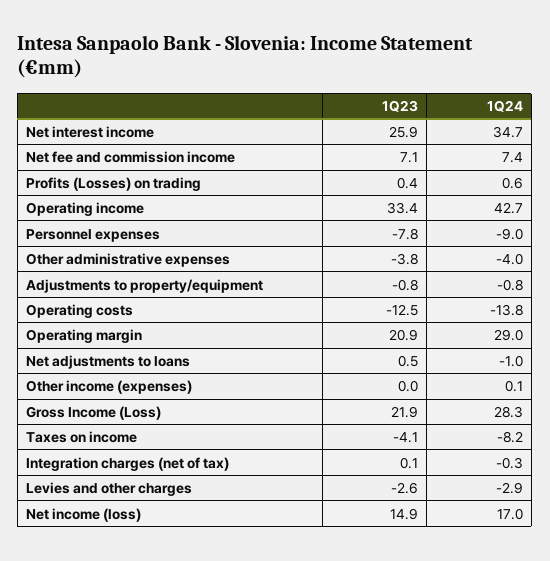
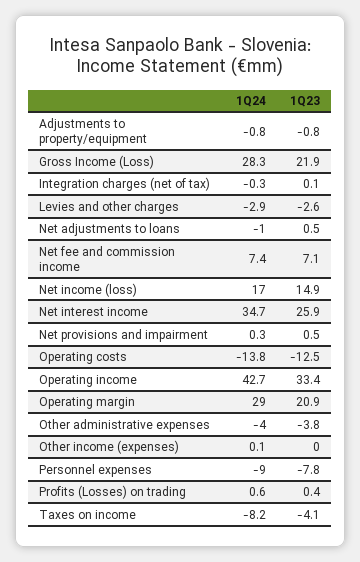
  {
    "1Q23": {
      "Net interest income": 25.9,
      "Net fee and commission income": 7.1,
      "Profits (Losses) on trading": 0.4,
      "Operating income": 33.4,
      "Personnel expenses": -7.8,
      "Other administrative expenses": -3.8,
      "Adjustments to property/equipment": -0.8,
      "Operating costs": -12.5,
      "Operating margin": 20.9,
      "Net adjustments to loans": 0.5,
      "Other income (expenses)": 0,
      "Gross Income (Loss)": 21.9,
      "Taxes on income": -4.1,
      "Integration charges (net of tax)": 0.1,
      "Levies and other charges": -2.6,
-     "Net income (loss)": 14.9
+     "Net income (loss)": 14.9,
+     "Net provisions and impairment": 0.5
    },
    "1Q24": {
      "Net interest income": 34.7,
      "Net fee and commission income": 7.4,
      "Profits (Losses) on trading": 0.6,
      "Operating income": 42.7,
      "Personnel expenses": -9,
      "Other administrative expenses": -4,
      "Adjustments to property/equipment": -0.8,
      "Operating costs": -13.8,
      "Operating margin": 29,
      "Net adjustments to loans": -1,
      "Other income (expenses)": 0.1,
      "Gross Income (Loss)": 28.3,
      "Taxes on income": -8.2,
      "Integration charges (net of tax)": -0.3,
      "Levies and other charges": -2.9,
-     "Net income (loss)": 17
+     "Net income (loss)": 17,
+     "Net provisions and impairment": 0.3
    }
  }

